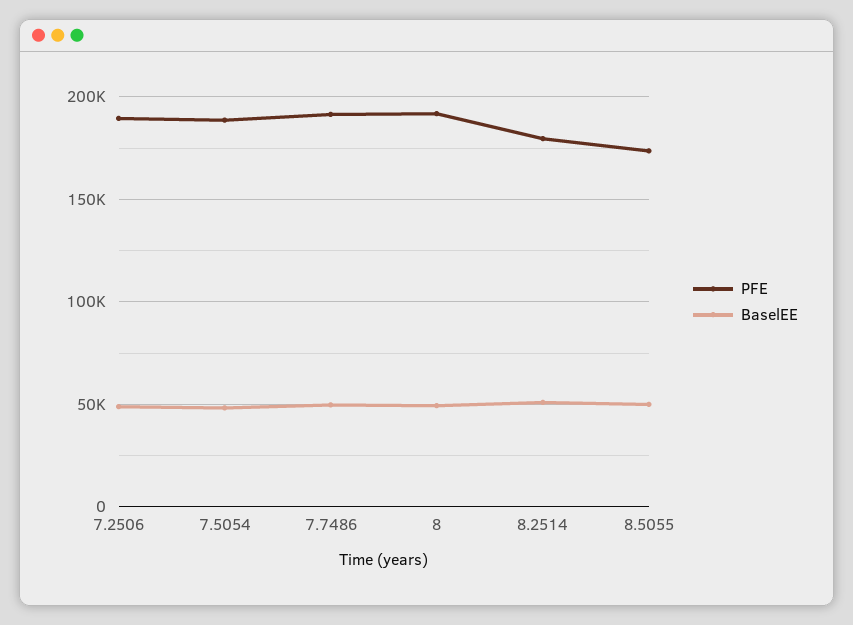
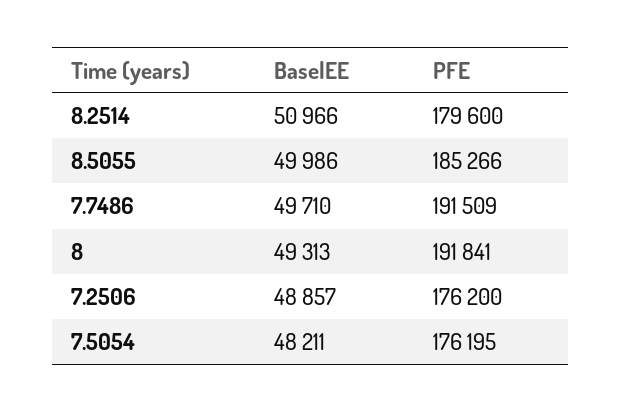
  {
    "PFE": {
-     "7.2506": 190000,
+     "7.2506": 176200,
-     "7.5054": 190000,
+     "7.5054": 176195,
      "7.7486": 191509,
      "8": 191841,
      "8.2514": 179600,
-     "8.5055": 175000
+     "8.5055": 185266
    },
    "BaselEE": {
      "7.2506": 48857,
      "7.5054": 48211,
      "7.7486": 49710,
      "8": 49313,
      "8.2514": 50966,
      "8.5055": 49986
    }
  }

